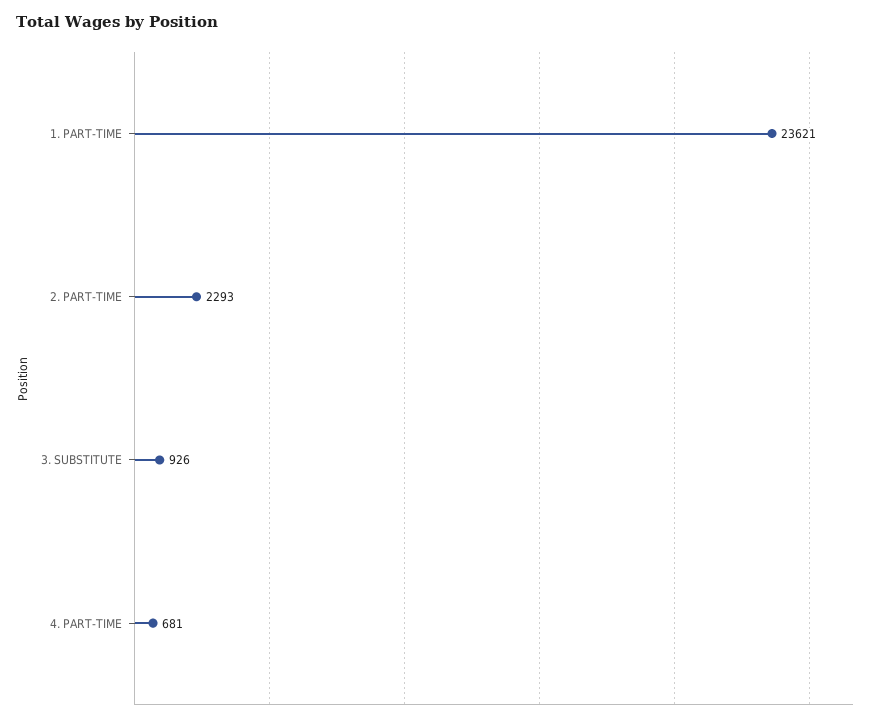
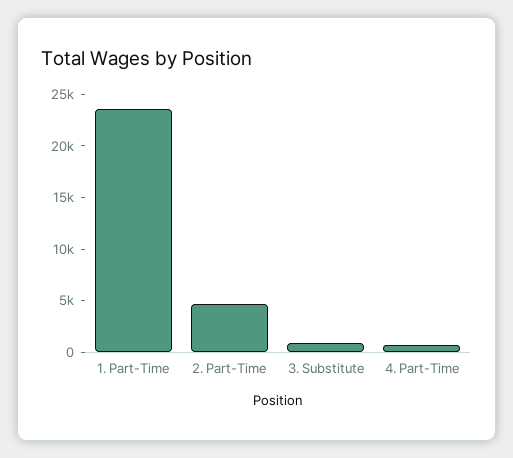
  {
    "1. PART-TIME": 23621,
-   "2. PART-TIME": 2293,
+   "2. PART-TIME": 5000,
    "3. SUBSTITUTE": 926,
    "4. PART-TIME": 681
  }

